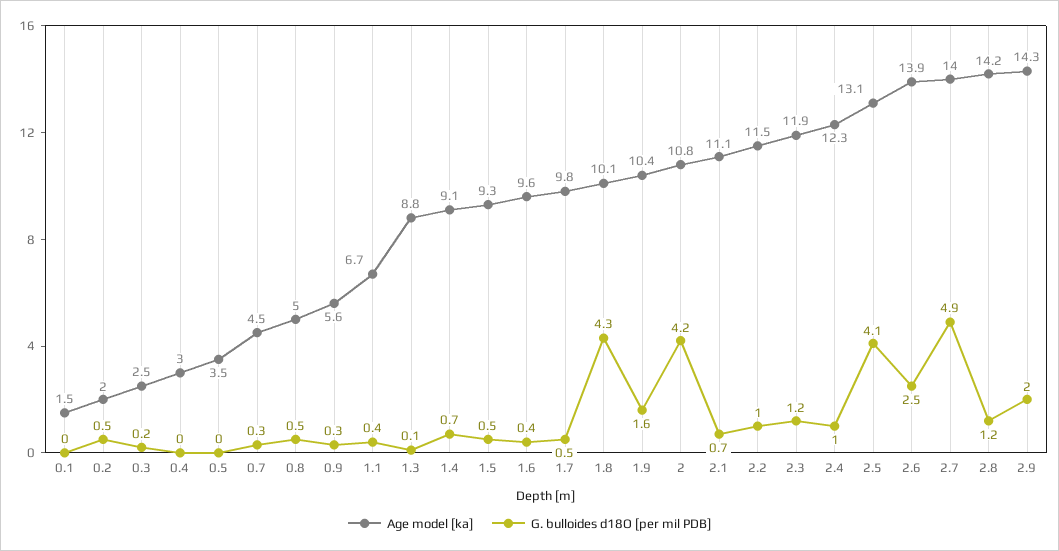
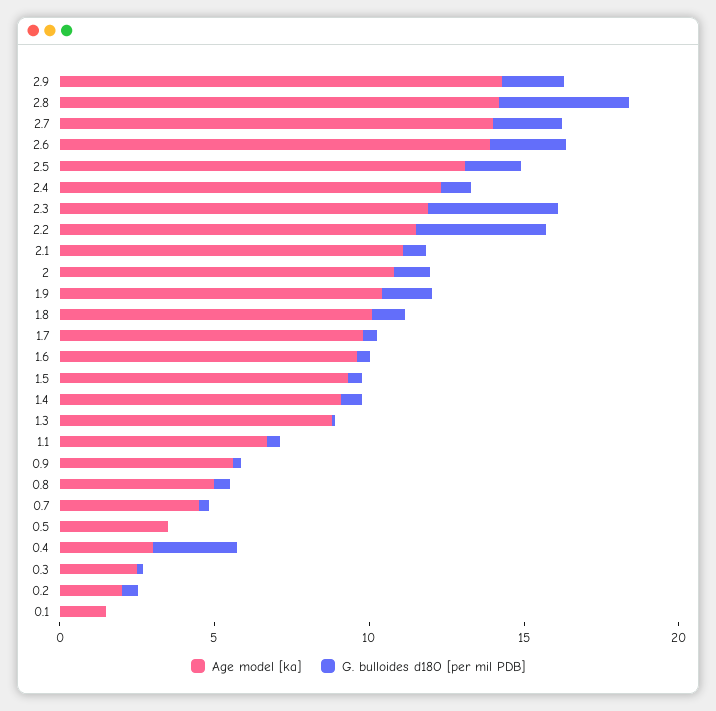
  {
    "Age model [ka]": {
      "0.1": 1.5,
      "0.2": 2,
      "0.3": 2.5,
      "0.4": 3,
      "0.5": 3.5,
      "0.7": 4.5,
      "0.8": 5,
      "0.9": 5.6,
      "1.1": 6.7,
      "1.3": 8.8,
      "1.4": 9.1,
      "1.5": 9.3,
      "1.6": 9.6,
      "1.7": 9.8,
      "1.8": 10.1,
      "1.9": 10.4,
      "2": 10.8,
      "2.1": 11.1,
      "2.2": 11.5,
      "2.3": 11.9,
      "2.4": 12.3,
      "2.5": 13.1,
      "2.6": 13.9,
      "2.7": 14,
      "2.8": 14.2,
      "2.9": 14.3
    },
    "G. bulloides d18O [per mil PDB]": {
      "0.1": 0,
      "0.2": 0.5,
      "0.3": 0.2,
-     "0.4": 0,
+     "0.4": 3,
      "0.5": 0,
      "0.7": 0.3,
      "0.8": 0.5,
      "0.9": 0.3,
      "1.1": 0.4,
      "1.3": 0.1,
      "1.4": 0.7,
      "1.5": 0.5,
      "1.6": 0.4,
      "1.7": 0.5,
-     "1.8": 4.3,
+     "1.8": 1,
      "1.9": 1.6,
-     "2": 4.2,
+     "2": 1,
      "2.1": 0.7,
-     "2.2": 1,
+     "2.2": 4,
-     "2.3": 1.2,
+     "2.3": 4,
      "2.4": 1,
-     "2.5": 4.1,
+     "2.5": 2,
      "2.6": 2.5,
-     "2.7": 4.9,
+     "2.7": 2,
-     "2.8": 1.2,
+     "2.8": 4,
      "2.9": 2
    }
  }

